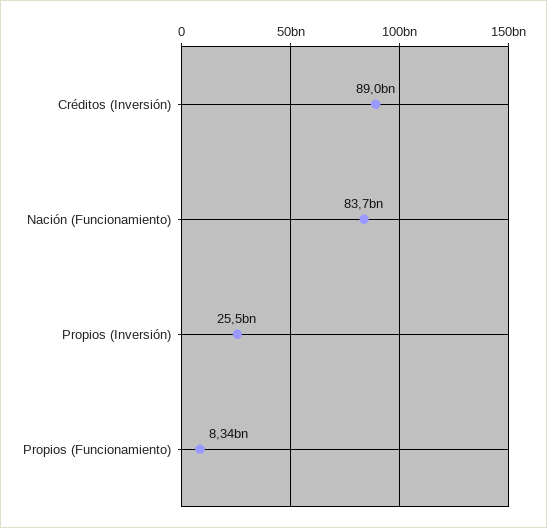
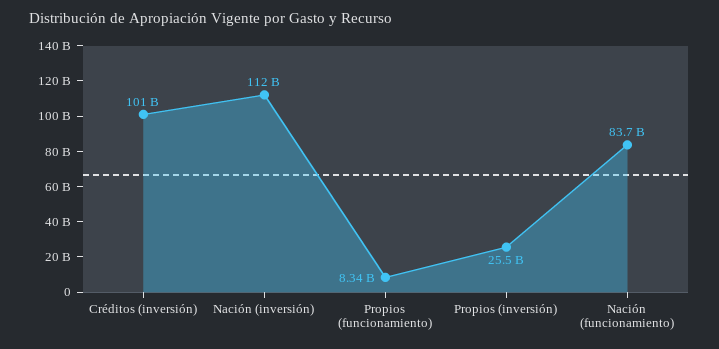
  {
-   "Créditos (Inversión)": 89000000000,
+   "Créditos (Inversión)": 101000000000,
    "Nación (Funcionamiento)": 83700000000,
    "Propios (Inversión)": 25500000000,
-   "Propios (Funcionamiento)": 8340000000
+   "Propios (Funcionamiento)": 8340000000,
+   "Nación (inversión)": 112000000000
  }

